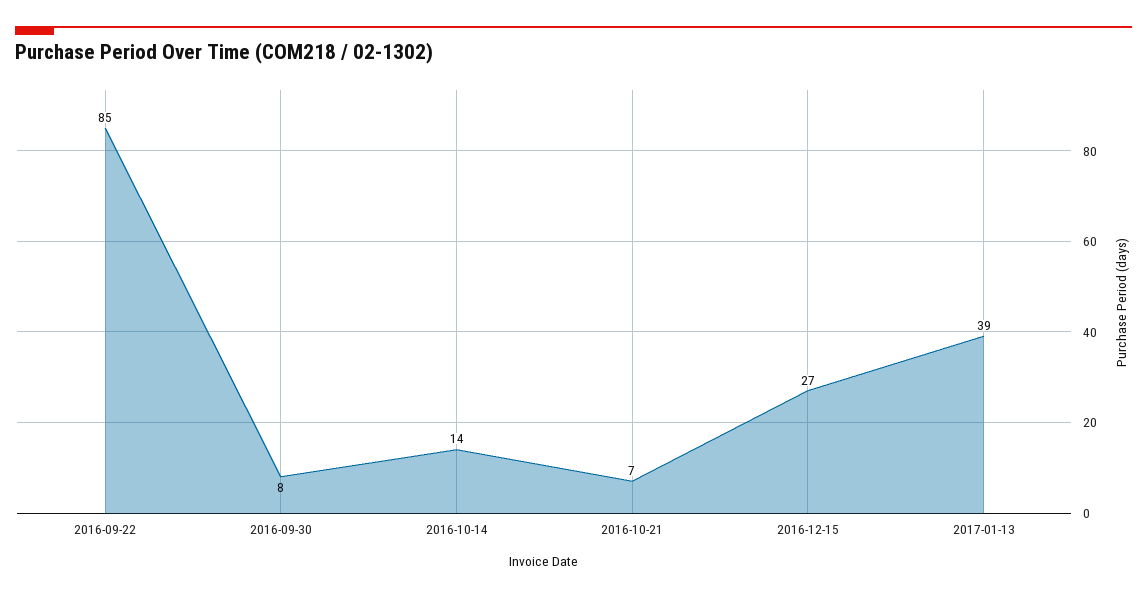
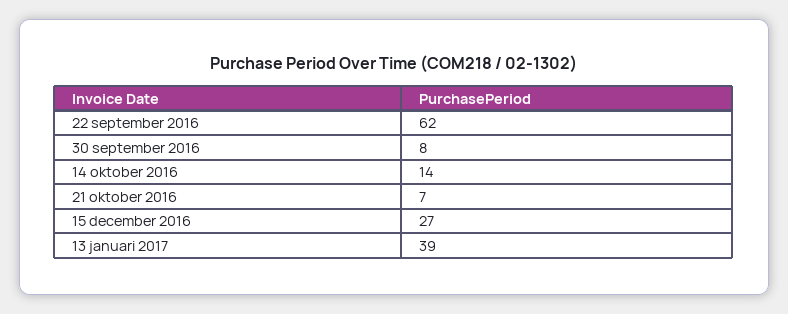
  {
-   "2016-09-22": 85,
+   "2016-09-22": 62,
    "2016-09-30": 8,
    "2016-10-14": 14,
    "2016-10-21": 7,
    "2016-12-15": 27,
    "2017-01-13": 39
  }

